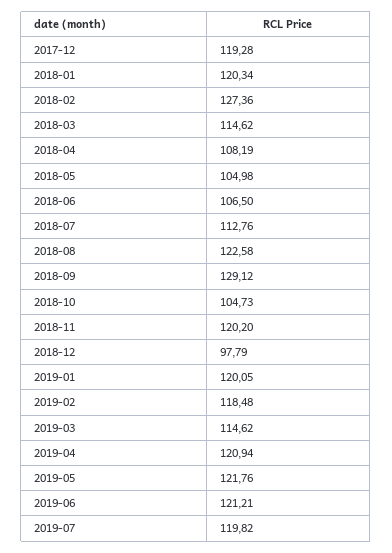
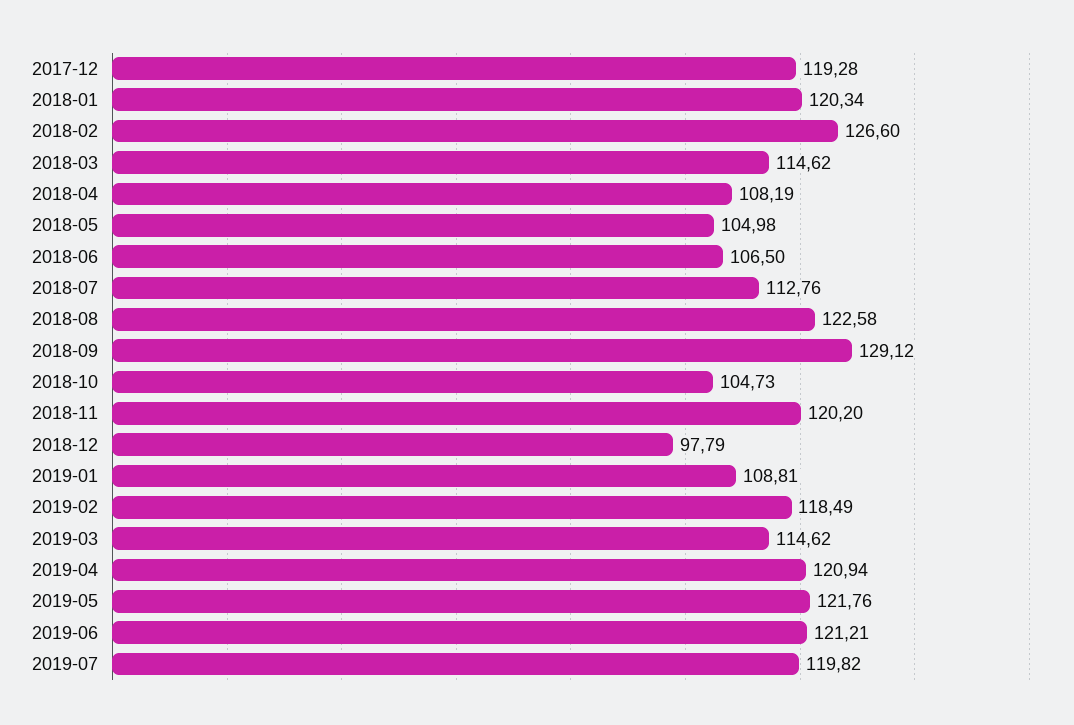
  {
    "2017-12": 119.28,
    "2018-01": 120.34,
-   "2018-02": 127.36,
+   "2018-02": 126.6,
    "2018-03": 114.62,
    "2018-04": 108.19,
    "2018-05": 104.98,
    "2018-06": 106.5,
    "2018-07": 112.76,
    "2018-08": 122.58,
    "2018-09": 129.12,
    "2018-10": 104.73,
    "2018-11": 120.2,
    "2018-12": 97.79,
-   "2019-01": 120.05,
+   "2019-01": 108.81,
-   "2019-02": 118.48,
+   "2019-02": 118.49,
    "2019-03": 114.62,
    "2019-04": 120.94,
    "2019-05": 121.76,
    "2019-06": 121.21,
    "2019-07": 119.82
  }

